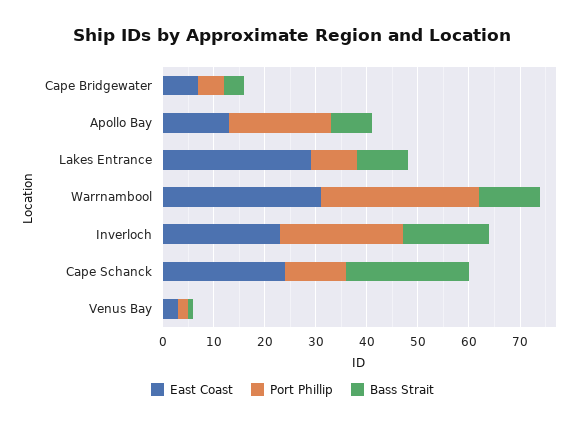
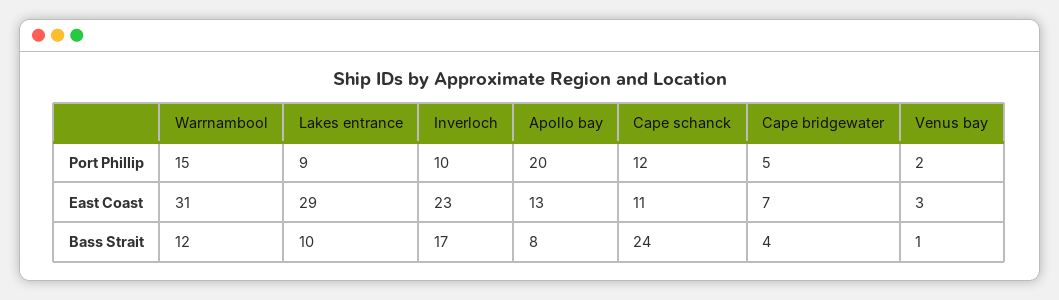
  {
    "East Coast": {
      "Cape Bridgewater": 7,
      "Apollo Bay": 13,
      "Lakes Entrance": 29,
      "Warrnambool": 31,
      "Inverloch": 23,
-     "Cape Schanck": 25,
+     "Cape Schanck": 11,
      "Venus Bay": 3
    },
    "Port Phillip": {
      "Cape Bridgewater": 5,
      "Apollo Bay": 20,
      "Lakes Entrance": 9,
-     "Warrnambool": 30,
+     "Warrnambool": 15,
-     "Inverloch": 25,
+     "Inverloch": 10,
      "Cape Schanck": 12,
      "Venus Bay": 2
    },
    "Bass Strait": {
      "Cape Bridgewater": 4,
      "Apollo Bay": 8,
      "Lakes Entrance": 10,
      "Warrnambool": 12,
      "Inverloch": 17,
      "Cape Schanck": 24,
      "Venus Bay": 1
    }
  }

